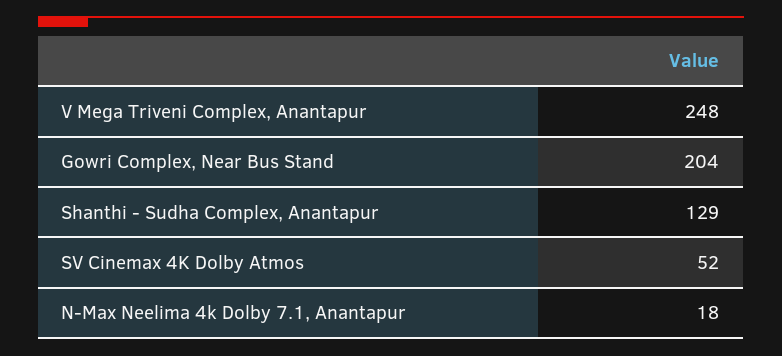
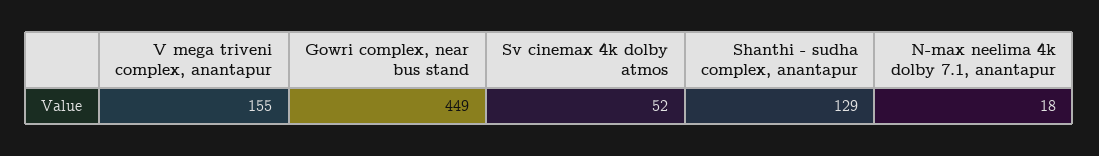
  {
-   "V Mega Triveni Complex, Anantapur": 248,
+   "V Mega Triveni Complex, Anantapur": 155,
-   "Gowri Complex, Near Bus Stand": 204,
+   "Gowri Complex, Near Bus Stand": 449,
    "Shanthi - Sudha Complex, Anantapur": 129,
    "SV Cinemax 4K Dolby Atmos": 52,
    "N-Max Neelima 4k Dolby 7.1, Anantapur": 18
  }

